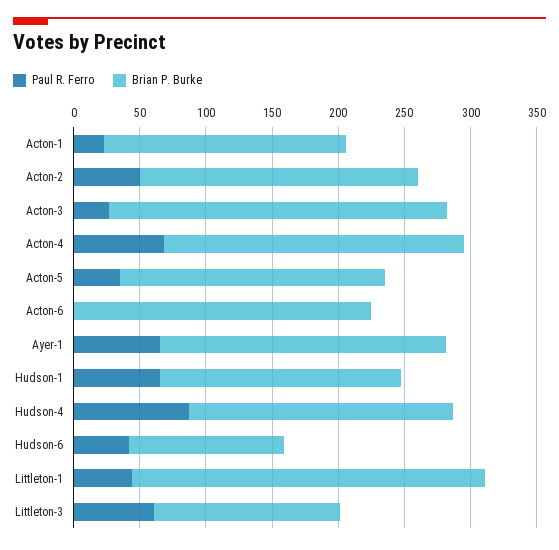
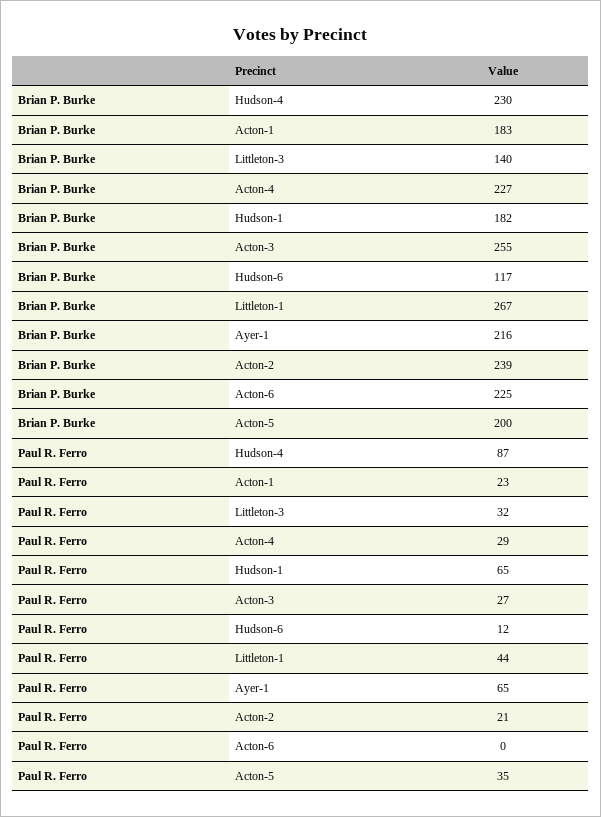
  {
    "Paul R. Ferro": {
      "Acton-1": 23,
-     "Acton-2": 50,
+     "Acton-2": 21,
      "Acton-3": 27,
-     "Acton-4": 70,
+     "Acton-4": 29,
      "Acton-5": 35,
      "Acton-6": 0,
      "Ayer-1": 65,
      "Hudson-1": 65,
      "Hudson-4": 87,
-     "Hudson-6": 40,
+     "Hudson-6": 12,
      "Littleton-1": 44,
-     "Littleton-3": 60
+     "Littleton-3": 32
    },
    "Brian P. Burke": {
      "Acton-1": 183,
-     "Acton-2": 210,
+     "Acton-2": 239,
      "Acton-3": 255,
      "Acton-4": 227,
      "Acton-5": 200,
      "Acton-6": 225,
      "Ayer-1": 216,
      "Hudson-1": 182,
-     "Hudson-4": 200,
+     "Hudson-4": 230,
      "Hudson-6": 117,
      "Littleton-1": 267,
      "Littleton-3": 140
    }
  }

